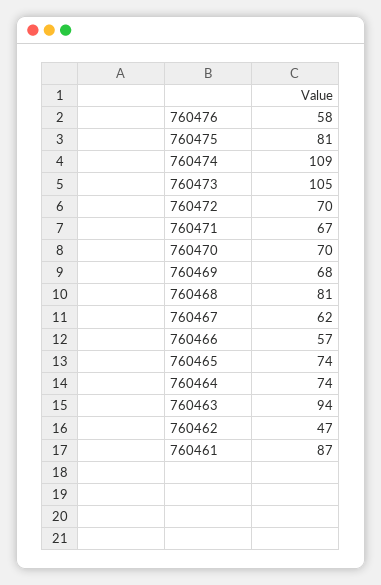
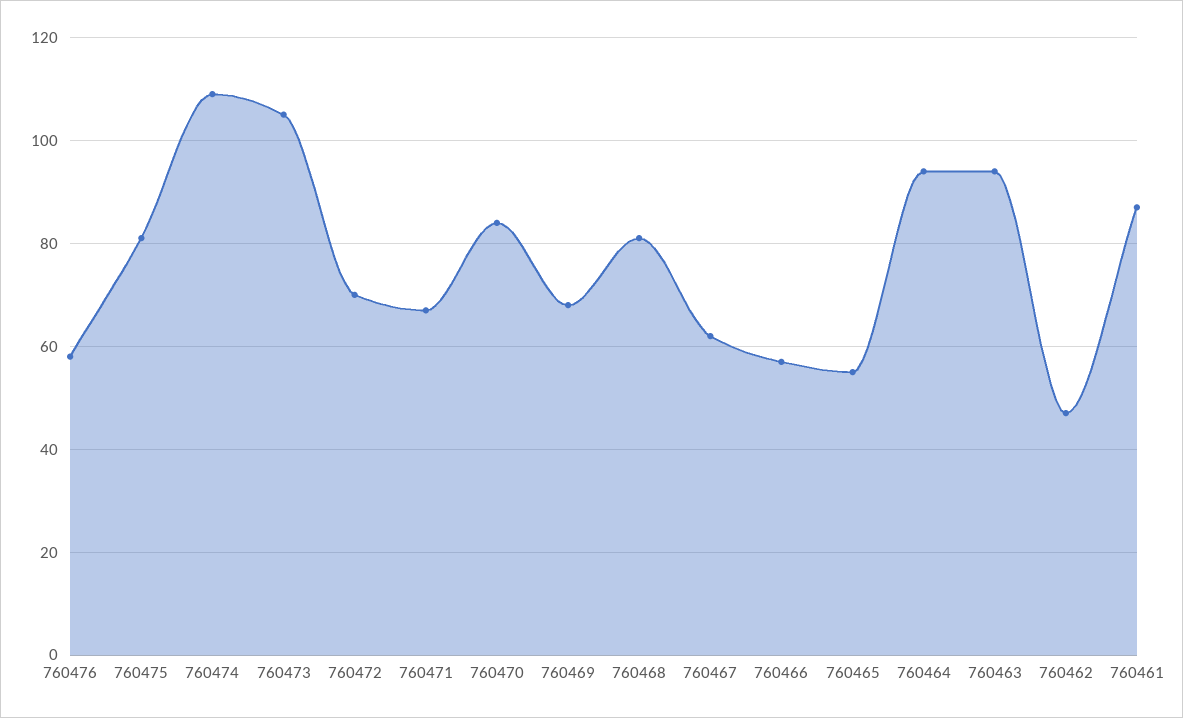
  {
    "760476": 58,
    "760475": 81,
    "760474": 109,
    "760473": 105,
    "760472": 70,
    "760471": 67,
-   "760470": 70,
+   "760470": 85,
    "760469": 68,
    "760468": 81,
    "760467": 62,
    "760466": 57,
-   "760465": 74,
+   "760465": 55,
-   "760464": 74,
+   "760464": 95,
    "760463": 94,
    "760462": 47,
    "760461": 87
  }

